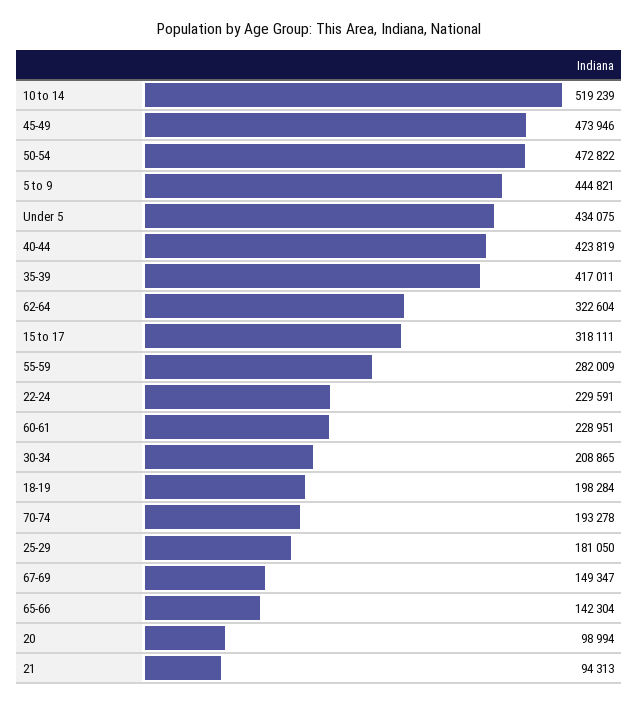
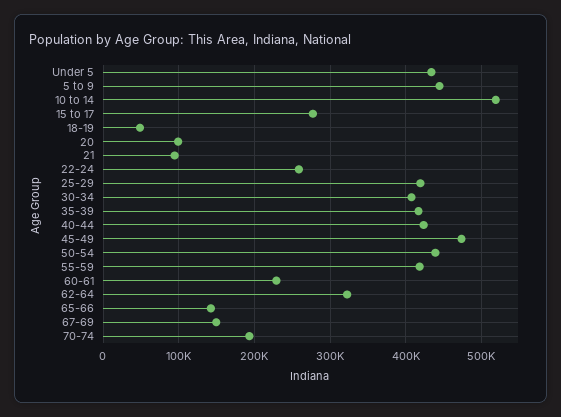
  {
    "10 to 14": 519239,
    "45-49": 473946,
-   "50-54": 472822,
+   "50-54": 440000,
    "5 to 9": 444821,
    "Under 5": 434075,
    "40-44": 423819,
    "35-39": 417011,
    "62-64": 322604,
-   "15 to 17": 318111,
+   "15 to 17": 280000,
-   "55-59": 282009,
+   "55-59": 420000,
-   "22-24": 229591,
+   "22-24": 260000,
    "60-61": 228951,
-   "30-34": 208865,
+   "30-34": 410000,
-   "18-19": 198284,
+   "18-19": 50000,
    "70-74": 193278,
-   "25-29": 181050,
+   "25-29": 420000,
    "67-69": 149347,
    "65-66": 142304,
    "20": 98994,
    "21": 94313
  }

